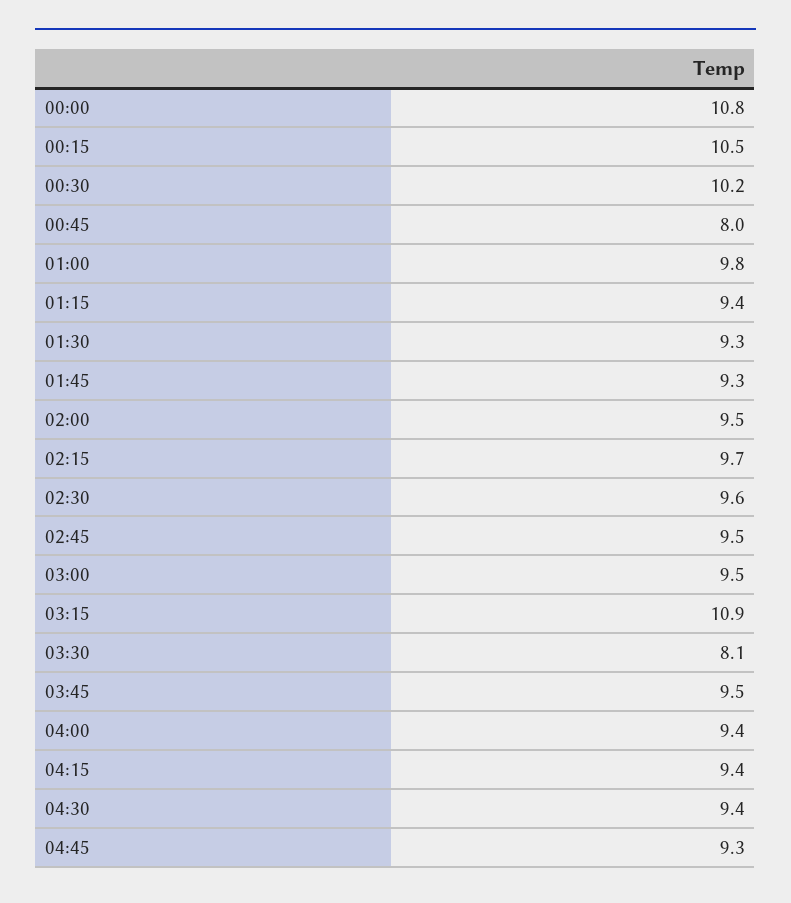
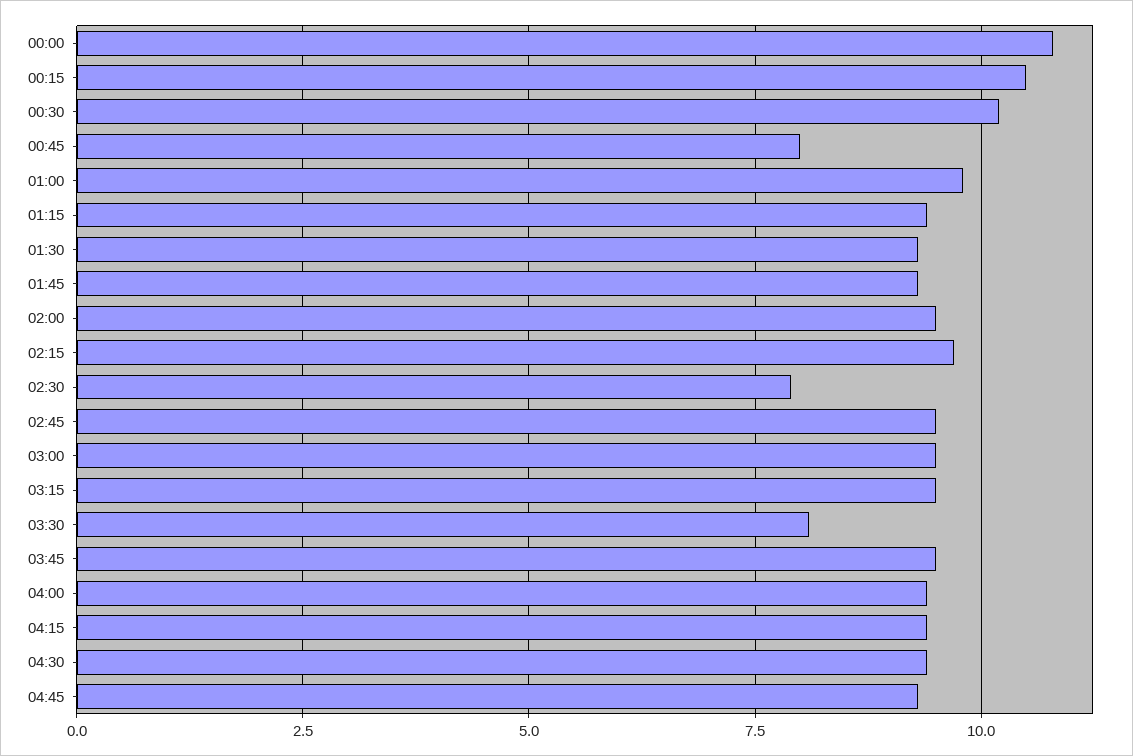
  {
    "00:00": 10.8,
    "00:15": 10.5,
    "00:30": 10.2,
    "00:45": 8,
    "01:00": 9.8,
    "01:15": 9.4,
    "01:30": 9.3,
    "01:45": 9.3,
    "02:00": 9.5,
    "02:15": 9.7,
-   "02:30": 9.6,
+   "02:30": 8,
    "02:45": 9.5,
    "03:00": 9.5,
-   "03:15": 10.9,
+   "03:15": 9.5,
    "03:30": 8.1,
    "03:45": 9.5,
    "04:00": 9.4,
    "04:15": 9.4,
    "04:30": 9.4,
    "04:45": 9.3
  }

